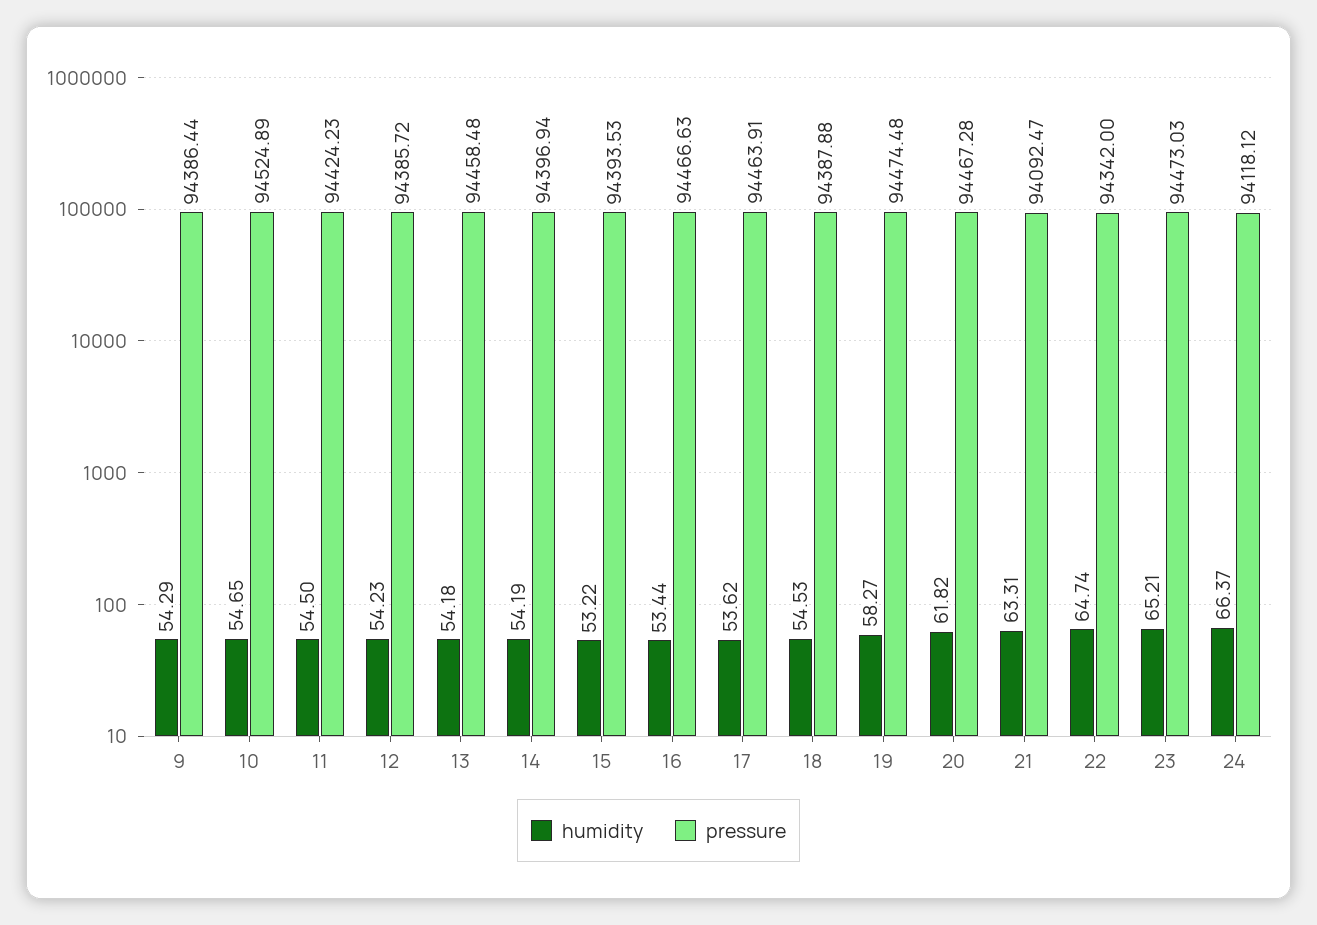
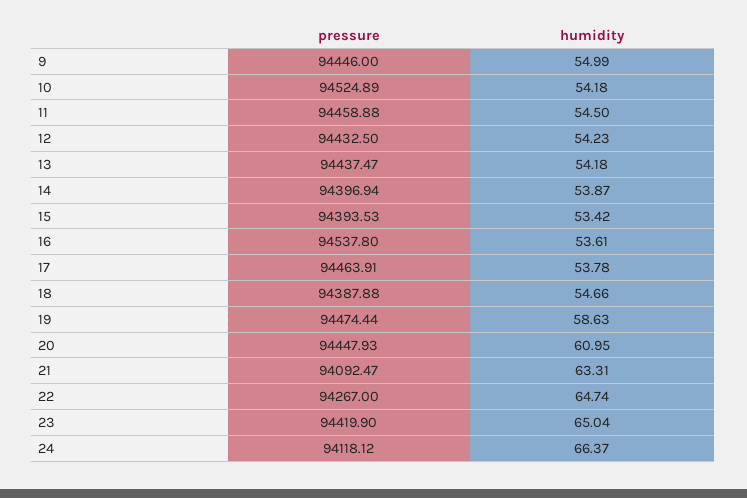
  {
    "humidity": {
-     "9": 54.29,
+     "9": 54.99,
-     "10": 54.65,
+     "10": 54.18,
      "11": 54.5,
      "12": 54.23,
      "13": 54.18,
-     "14": 54.19,
+     "14": 53.87,
-     "15": 53.22,
+     "15": 53.42,
-     "16": 53.44,
+     "16": 53.61,
-     "17": 53.62,
+     "17": 53.78,
-     "18": 54.53,
+     "18": 54.66,
-     "19": 58.27,
+     "19": 58.63,
-     "20": 61.82,
+     "20": 60.95,
      "21": 63.31,
      "22": 64.74,
-     "23": 65.21,
+     "23": 65.04,
      "24": 66.37
    },
    "pressure": {
-     "9": 94386.44,
+     "9": 94446,
      "10": 94524.89,
-     "11": 94424.23,
+     "11": 94458.88,
-     "12": 94385.72,
+     "12": 94432.5,
-     "13": 94458.48,
+     "13": 94437.47,
      "14": 94396.94,
      "15": 94393.53,
-     "16": 94466.63,
+     "16": 94537.8,
      "17": 94463.91,
      "18": 94387.88,
-     "19": 94474.48,
+     "19": 94474.44,
-     "20": 94467.28,
+     "20": 94447.93,
      "21": 94092.47,
-     "22": 94342,
+     "22": 94267,
-     "23": 94473.03,
+     "23": 94419.9,
      "24": 94118.12
    }
  }

